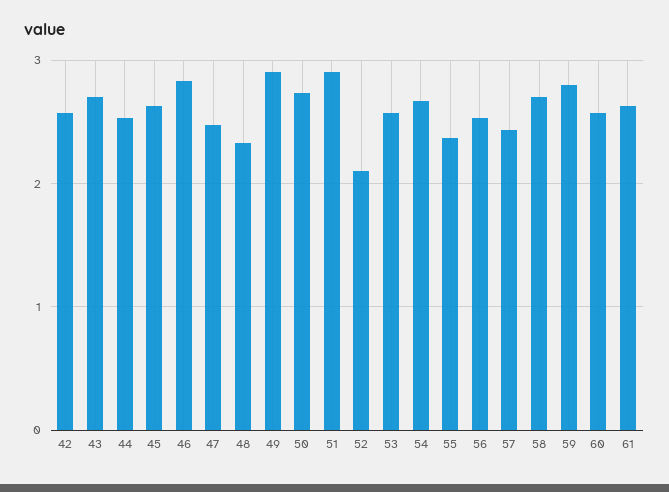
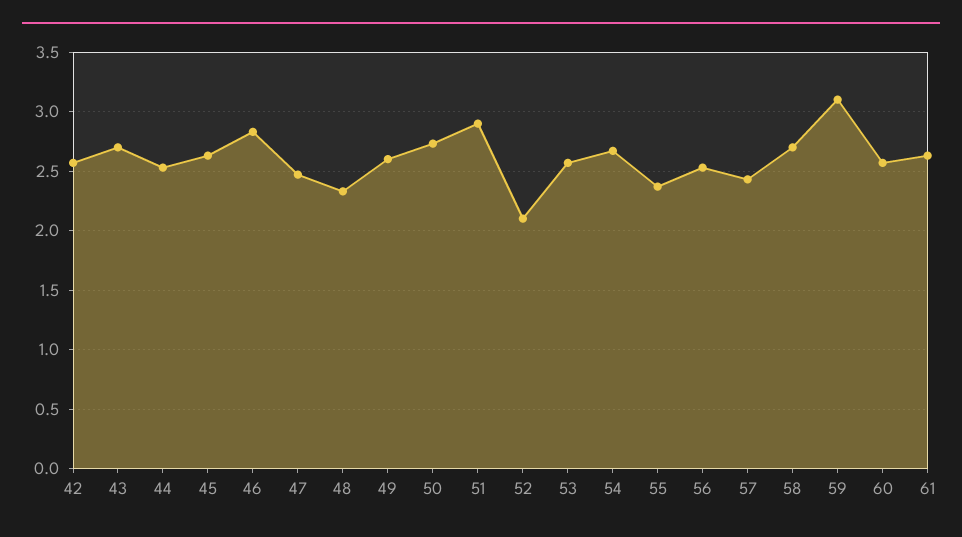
  {
    "42": 2.6,
    "43": 2.7,
    "44": 2.5,
    "45": 2.6,
    "46": 2.8,
    "47": 2.5,
    "48": 2.3,
-   "49": 2.9,
+   "49": 2.6,
    "50": 2.7,
    "51": 2.9,
    "52": 2.1,
    "53": 2.6,
    "54": 2.7,
    "55": 2.4,
    "56": 2.5,
    "57": 2.4,
    "58": 2.7,
-   "59": 2.8,
+   "59": 3.1,
    "60": 2.6,
    "61": 2.6
  }

